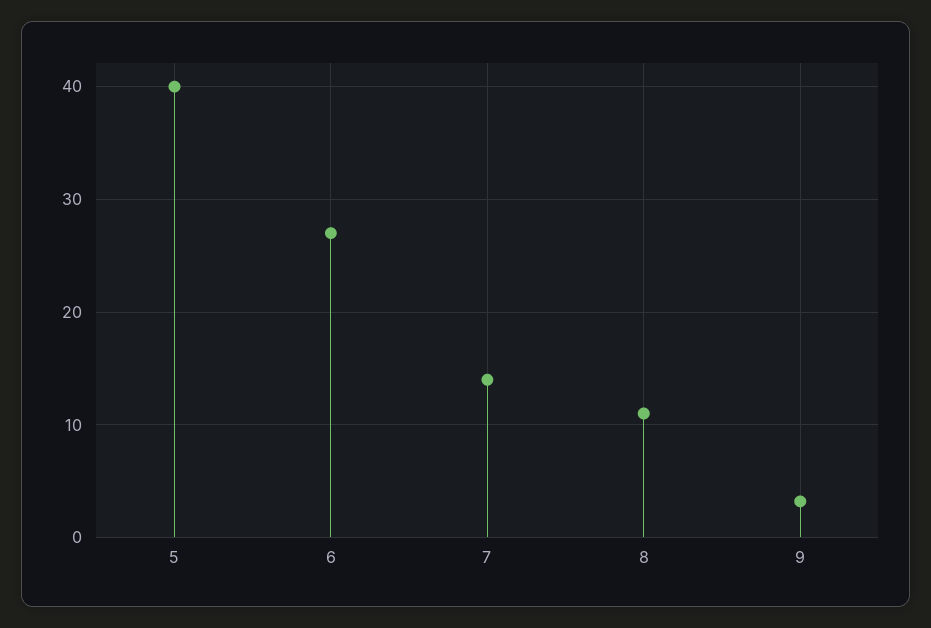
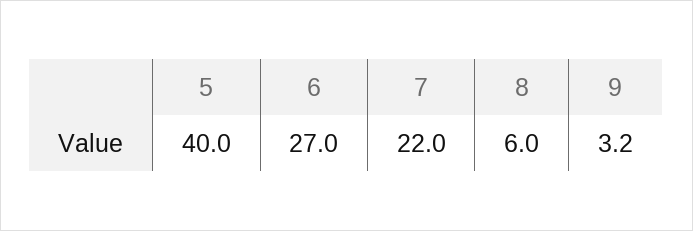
  {
    "5": 40,
    "6": 27,
-   "7": 14,
+   "7": 22,
-   "8": 11,
+   "8": 6,
    "9": 3.2
  }

